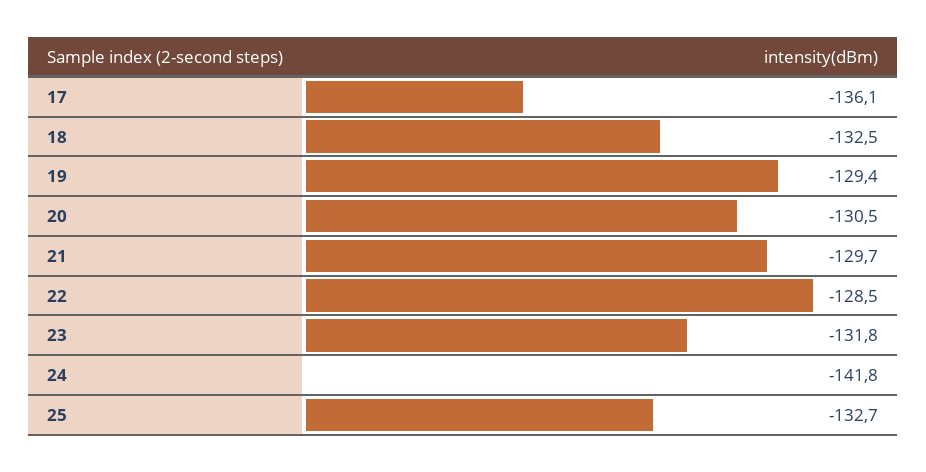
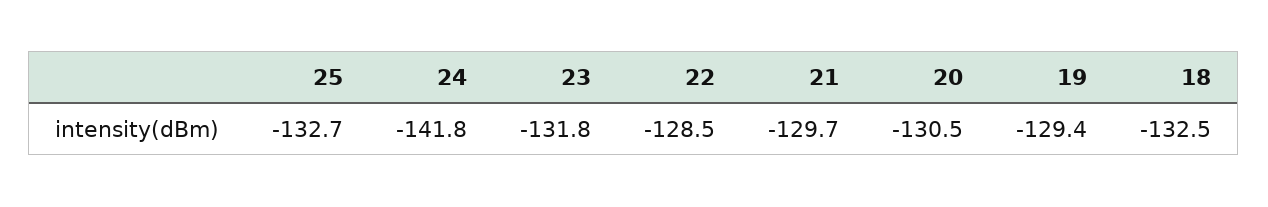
  {
-   "17": -136.1,
    "18": -132.5,
    "19": -129.4,
    "20": -130.5,
    "21": -129.7,
    "22": -128.5,
    "23": -131.8,
    "24": -141.8,
    "25": -132.7
  }

